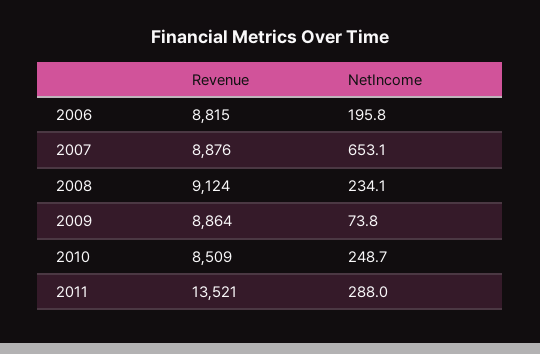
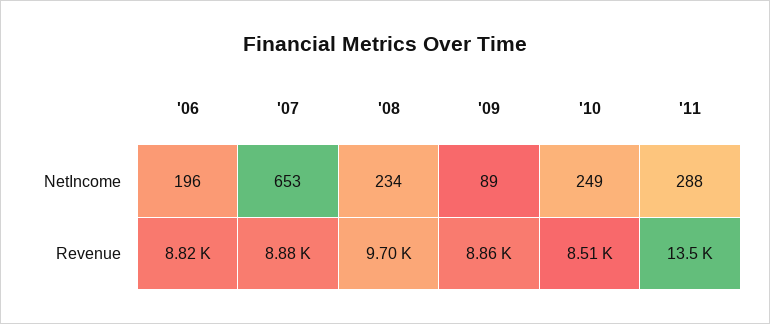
  {
    "Revenue": {
      "2006": 8815,
      "2007": 8876,
-     "2008": 9124,
+     "2008": 9700,
      "2009": 8864,
      "2010": 8509,
      "2011": 13521
    },
    "NetIncome": {
      "2006": 195.8,
      "2007": 653.1,
      "2008": 234.1,
-     "2009": 73.8,
+     "2009": 89,
      "2010": 248.7,
      "2011": 288
    }
  }

